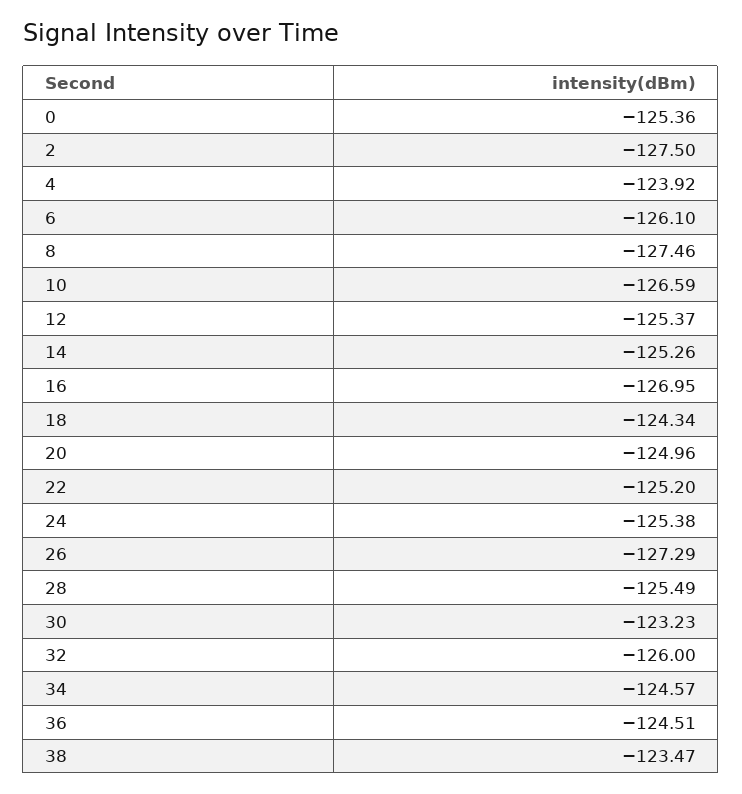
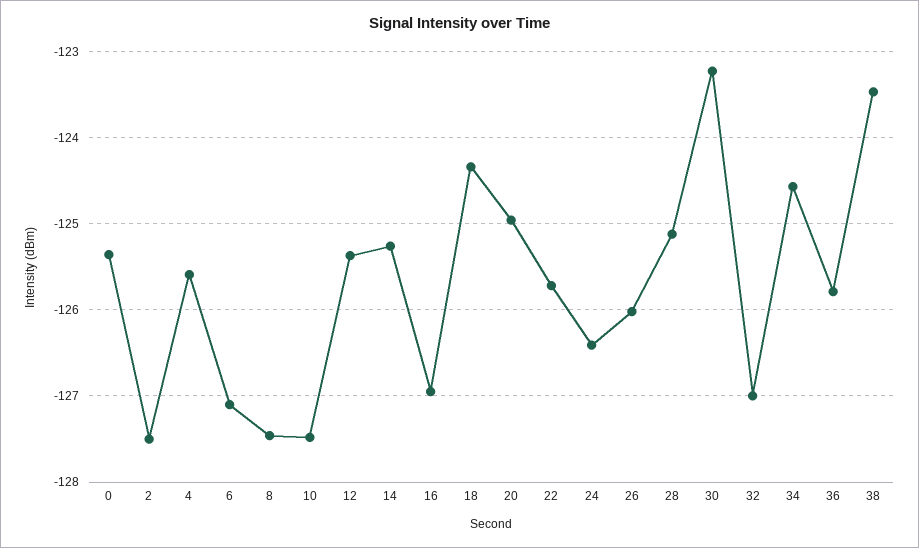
  {
    "0": -125.36,
    "2": -127.5,
-   "4": -123.92,
+   "4": -125.6,
-   "6": -126.1,
+   "6": -127.1,
    "8": -127.46,
-   "10": -126.59,
+   "10": -127.5,
    "12": -125.37,
    "14": -125.26,
    "16": -126.95,
    "18": -124.34,
    "20": -124.96,
-   "22": -125.2,
+   "22": -125.7,
-   "24": -125.38,
+   "24": -126.4,
-   "26": -127.29,
+   "26": -126,
-   "28": -125.49,
+   "28": -125.1,
    "30": -123.23,
-   "32": -126,
+   "32": -127,
    "34": -124.57,
-   "36": -124.51,
+   "36": -125.8,
    "38": -123.47
  }

